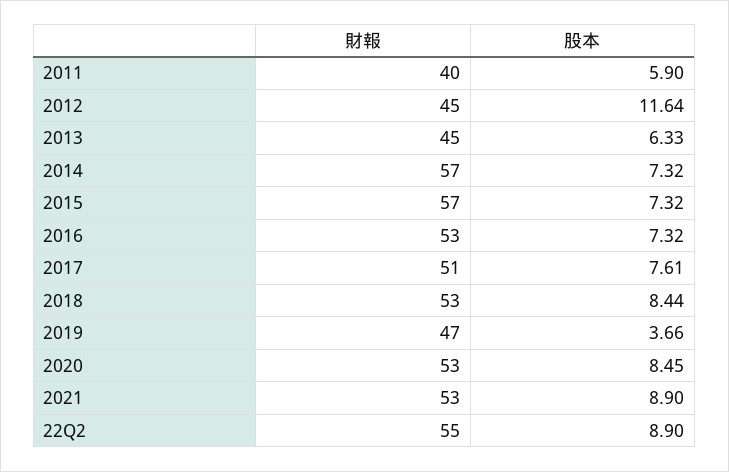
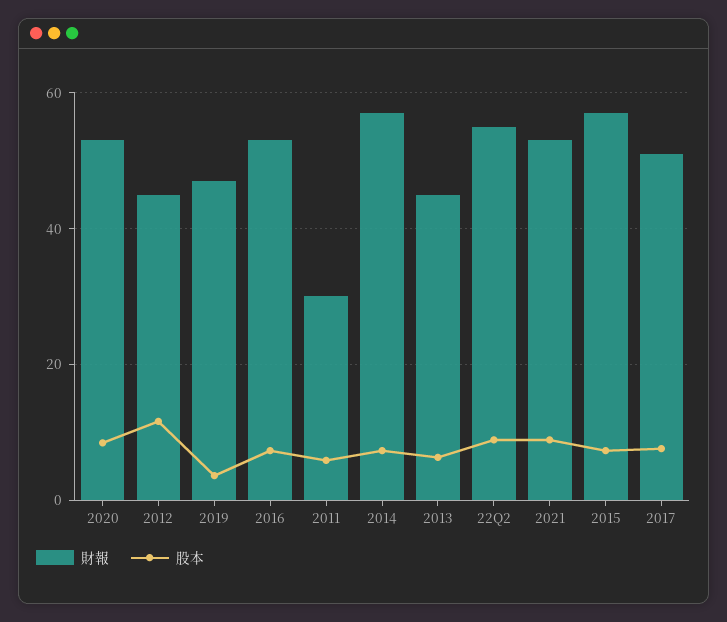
  {
    "財報": {
-     "2011": 40,
+     "2011": 30,
      "2012": 45,
      "2013": 45,
      "2014": 57,
      "2015": 57,
      "2016": 53,
      "2017": 51,
-     "2018": 53,
      "2019": 47,
      "2020": 53,
      "2021": 53,
      "22Q2": 55
    },
    "股本": {
      "2011": 5.9,
      "2012": 11.64,
      "2013": 6.33,
      "2014": 7.32,
      "2015": 7.32,
      "2016": 7.32,
      "2017": 7.61,
-     "2018": 8.44,
      "2019": 3.66,
      "2020": 8.45,
      "2021": 8.9,
      "22Q2": 8.9
    }
  }

